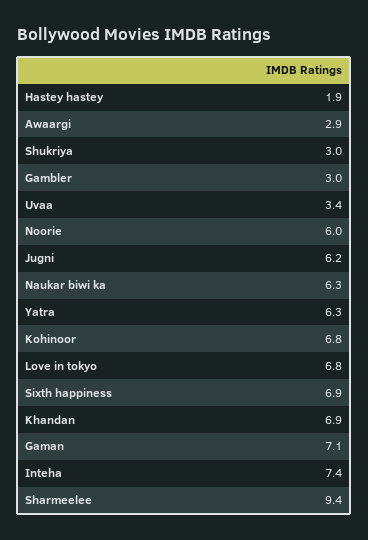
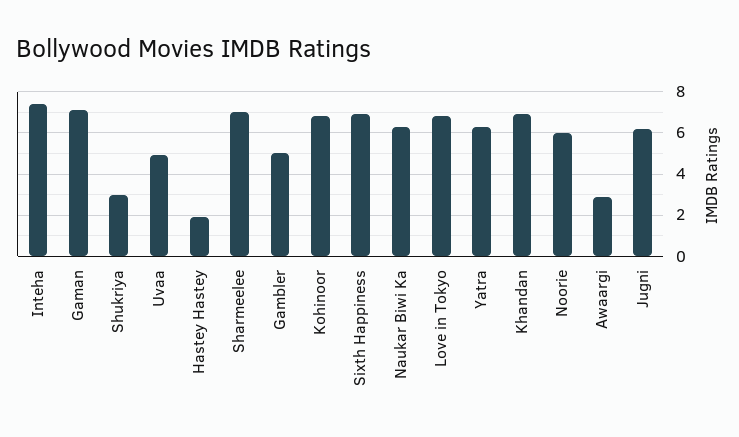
  {
    "Hastey hastey": 1.9,
    "Awaargi": 2.9,
    "Shukriya": 3,
-   "Gambler": 3,
+   "Gambler": 5,
-   "Uvaa": 3.4,
+   "Uvaa": 5,
    "Noorie": 6,
    "Jugni": 6.2,
    "Naukar biwi ka": 6.3,
    "Yatra": 6.3,
    "Kohinoor": 6.8,
    "Love in tokyo": 6.8,
    "Sixth happiness": 6.9,
    "Khandan": 6.9,
    "Gaman": 7.1,
    "Inteha": 7.4,
-   "Sharmeelee": 9.4
+   "Sharmeelee": 7
  }

